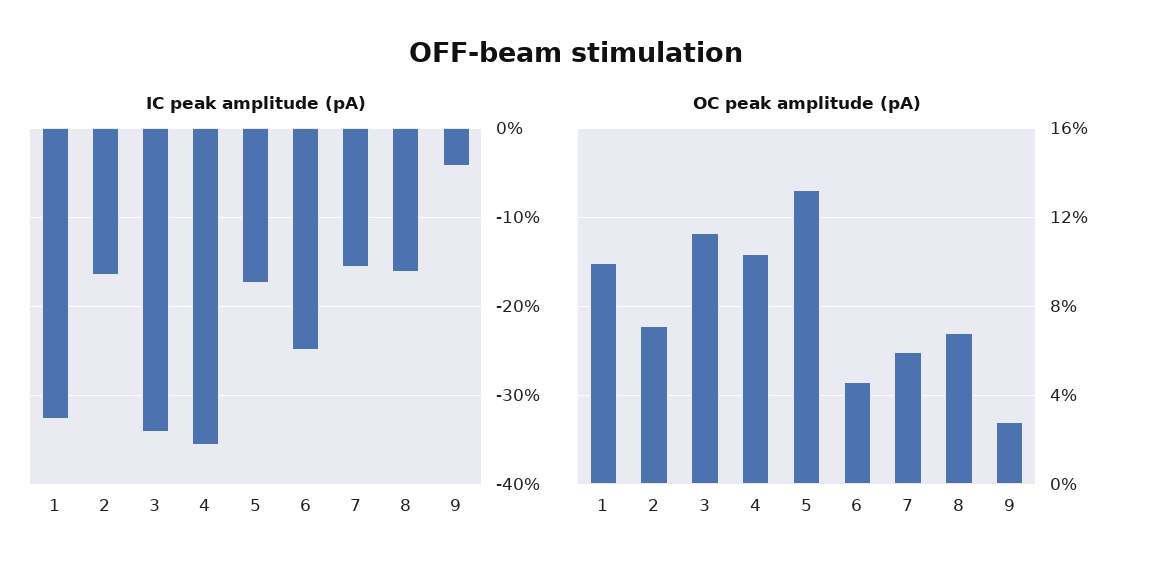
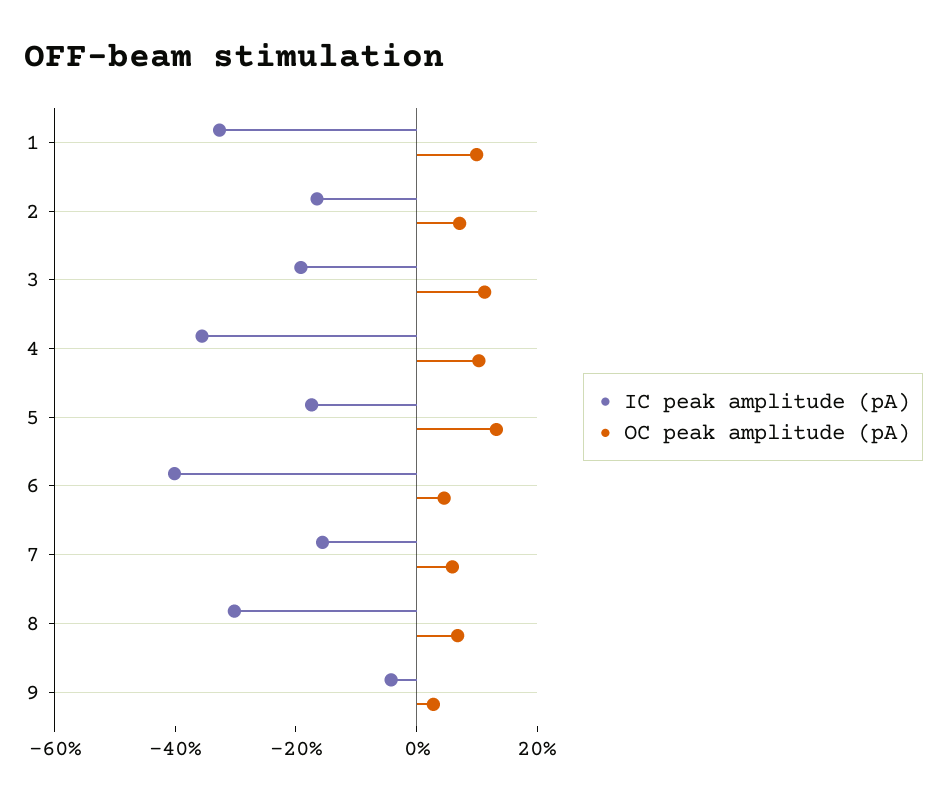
  {
    "IC peak amplitude (pA)": {
      "1": -33,
      "2": -17,
-     "3": -34,
+     "3": -20,
      "4": -36,
      "5": -17,
-     "6": -25,
+     "6": -40,
      "7": -16,
-     "8": -16,
+     "8": -30,
      "9": -4
    },
    "OC peak amplitude (pA)": {
      "1": 10,
      "2": 7,
      "3": 11.5,
      "4": 10.5,
      "5": 13,
      "6": 4.5,
      "7": 6,
      "8": 7,
      "9": 3
    }
  }

